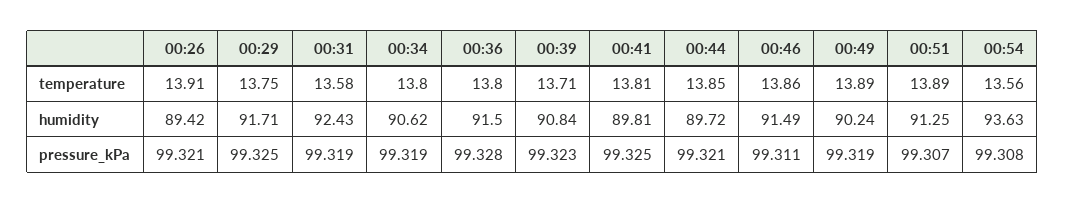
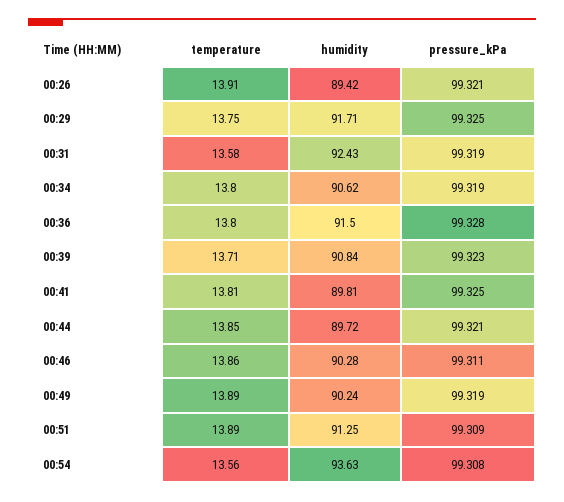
  {
    "00:26": {
      "temperature": 13.91,
      "humidity": 89.42,
      "pressure_kPa": 99.321
    },
    "00:29": {
      "temperature": 13.75,
      "humidity": 91.71,
      "pressure_kPa": 99.325
    },
    "00:31": {
      "temperature": 13.58,
      "humidity": 92.43,
      "pressure_kPa": 99.319
    },
    "00:34": {
      "temperature": 13.8,
      "humidity": 90.62,
      "pressure_kPa": 99.319
    },
    "00:36": {
      "temperature": 13.8,
      "humidity": 91.5,
      "pressure_kPa": 99.328
    },
    "00:39": {
      "temperature": 13.71,
      "humidity": 90.84,
      "pressure_kPa": 99.323
    },
    "00:41": {
      "temperature": 13.81,
      "humidity": 89.81,
      "pressure_kPa": 99.325
    },
    "00:44": {
      "temperature": 13.85,
      "humidity": 89.72,
      "pressure_kPa": 99.321
    },
    "00:46": {
      "temperature": 13.86,
-     "humidity": 91.49,
+     "humidity": 90.28,
      "pressure_kPa": 99.311
    },
    "00:49": {
      "temperature": 13.89,
      "humidity": 90.24,
      "pressure_kPa": 99.319
    },
    "00:51": {
      "temperature": 13.89,
      "humidity": 91.25,
-     "pressure_kPa": 99.307
+     "pressure_kPa": 99.309
    },
    "00:54": {
      "temperature": 13.56,
      "humidity": 93.63,
      "pressure_kPa": 99.308
    }
  }

